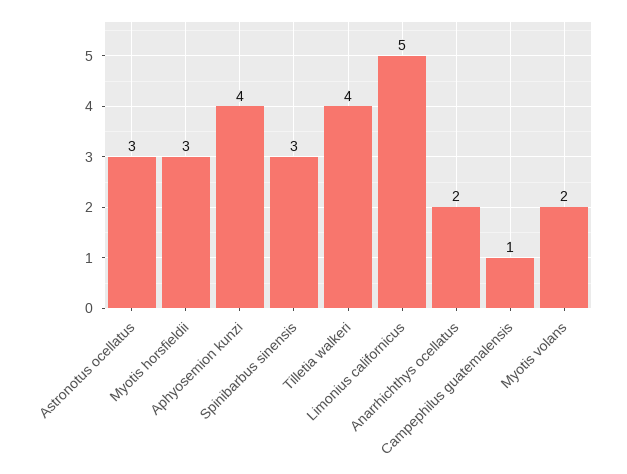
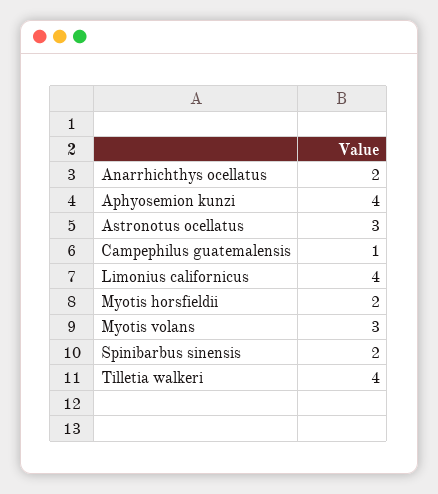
  {
    "Astronotus ocellatus": 3,
-   "Myotis horsfieldii": 3,
+   "Myotis horsfieldii": 2,
    "Aphyosemion kunzi": 4,
-   "Spinibarbus sinensis": 3,
+   "Spinibarbus sinensis": 2,
    "Tilletia walkeri": 4,
-   "Limonius californicus": 5,
+   "Limonius californicus": 4,
    "Anarrhichthys ocellatus": 2,
    "Campephilus guatemalensis": 1,
-   "Myotis volans": 2
+   "Myotis volans": 3
  }

